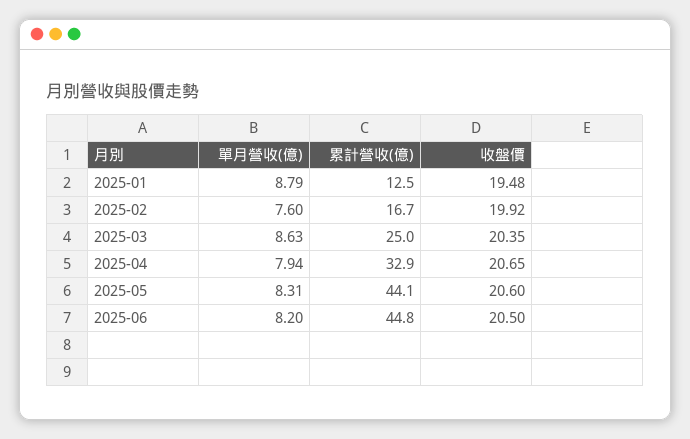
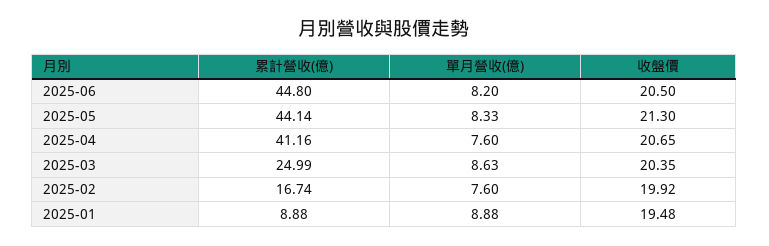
  {
    "單月營收(億)": {
-     "2025-01": 8.79,
+     "2025-01": 8.88,
      "2025-02": 7.6,
      "2025-03": 8.63,
-     "2025-04": 7.94,
+     "2025-04": 7.6,
-     "2025-05": 8.31,
+     "2025-05": 8.33,
      "2025-06": 8.2
    },
    "累計營收(億)": {
-     "2025-01": 12.5,
+     "2025-01": 8.88,
      "2025-02": 16.74,
      "2025-03": 24.99,
-     "2025-04": 32.9,
+     "2025-04": 41.16,
      "2025-05": 44.14,
      "2025-06": 44.8
    },
    "收盤價": {
      "2025-01": 19.48,
      "2025-02": 19.92,
      "2025-03": 20.35,
      "2025-04": 20.65,
-     "2025-05": 20.6,
+     "2025-05": 21.3,
      "2025-06": 20.5
    }
  }

